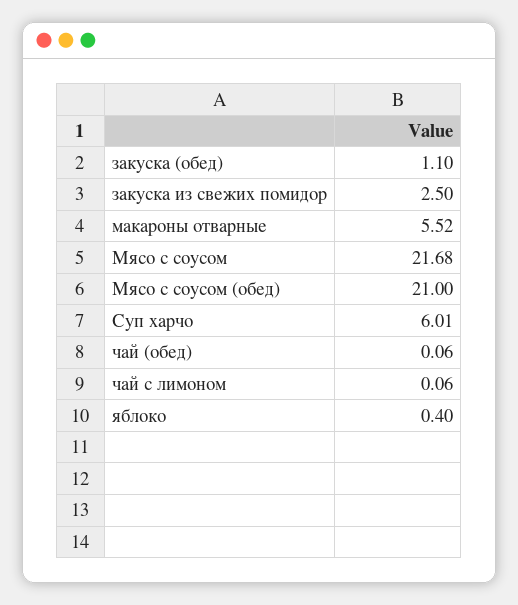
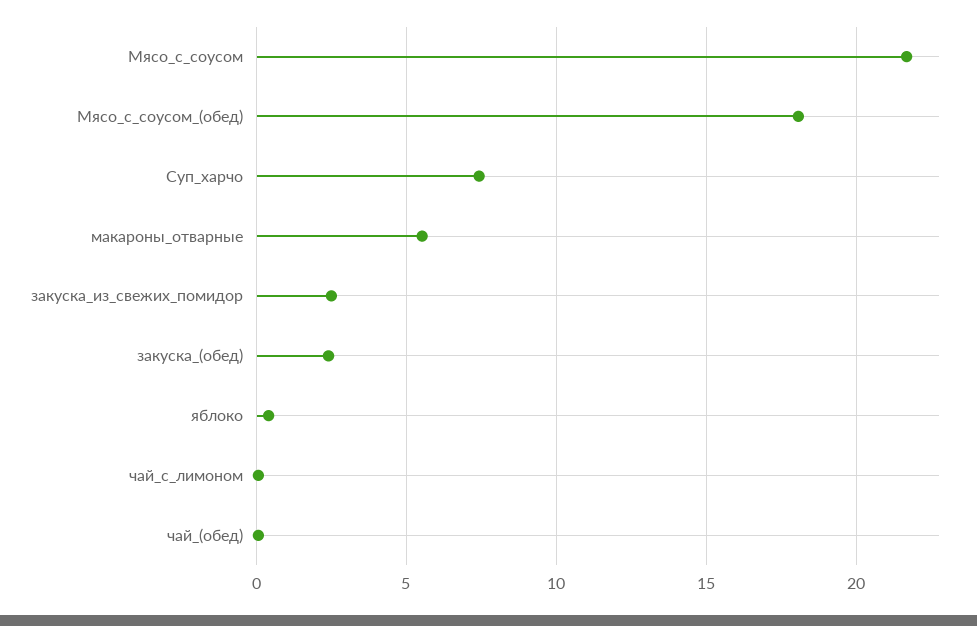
  {
-   "закуска (обед)": 1.1,
+   "закуска (обед)": 2.5,
    "закуска из свежих помидор": 2.5,
    "макароны отварные": 5.52,
    "Мясо с соусом": 21.68,
-   "Мясо с соусом (обед)": 21,
+   "Мясо с соусом (обед)": 18,
-   "Суп харчо": 6.01,
+   "Суп харчо": 7.5,
    "чай (обед)": 0.06,
    "чай с лимоном": 0.06,
    "яблоко": 0.4
  }

